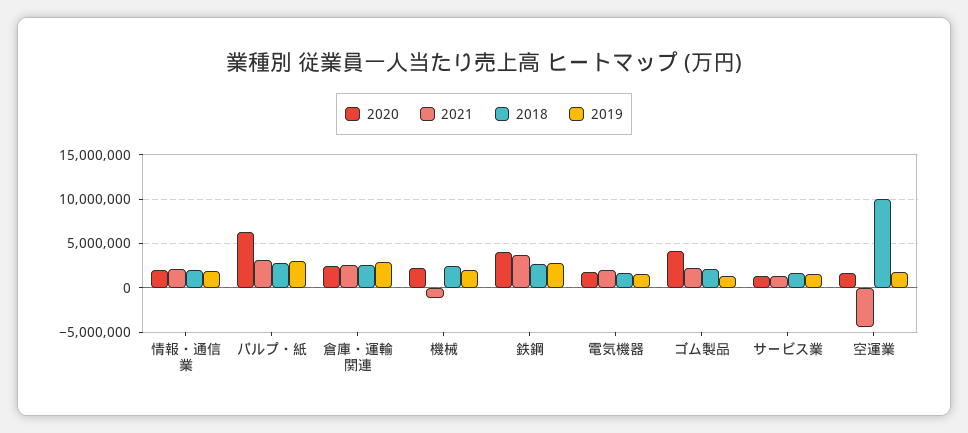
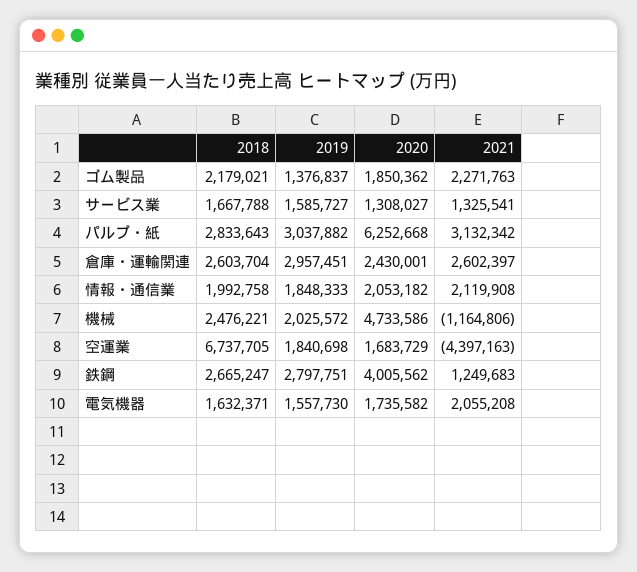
  {
    "2020": {
      "情報・通信業": 2053182,
      "パルプ・紙": 6252668,
      "倉庫・運輸関連": 2430001,
-     "機械": 2000000,
+     "機械": 4733586,
      "鉄鋼": 4005562,
      "電気機器": 1735582,
-     "ゴム製品": 4000000,
+     "ゴム製品": 1850362,
      "サービス業": 1308027,
      "空運業": 1683729
    },
    "2021": {
      "情報・通信業": 2119908,
      "パルプ・紙": 3132342,
      "倉庫・運輸関連": 2602397,
      "機械": -1164806,
-     "鉄鋼": 4000000,
+     "鉄鋼": 1249683,
      "電気機器": 2055208,
      "ゴム製品": 2271763,
      "サービス業": 1325541,
      "空運業": -4397163
    },
    "2018": {
      "情報・通信業": 1992758,
      "パルプ・紙": 2833643,
      "倉庫・運輸関連": 2603704,
      "機械": 2476221,
      "鉄鋼": 2665247,
      "電気機器": 1632371,
      "ゴム製品": 2179021,
      "サービス業": 1667788,
-     "空運業": 10000000
+     "空運業": 6737705
    },
    "2019": {
      "情報・通信業": 1848333,
      "パルプ・紙": 3037882,
      "倉庫・運輸関連": 2957451,
      "機械": 2025572,
      "鉄鋼": 2797751,
      "電気機器": 1557730,
      "ゴム製品": 1376837,
      "サービス業": 1585727,
      "空運業": 1840698
    }
  }

